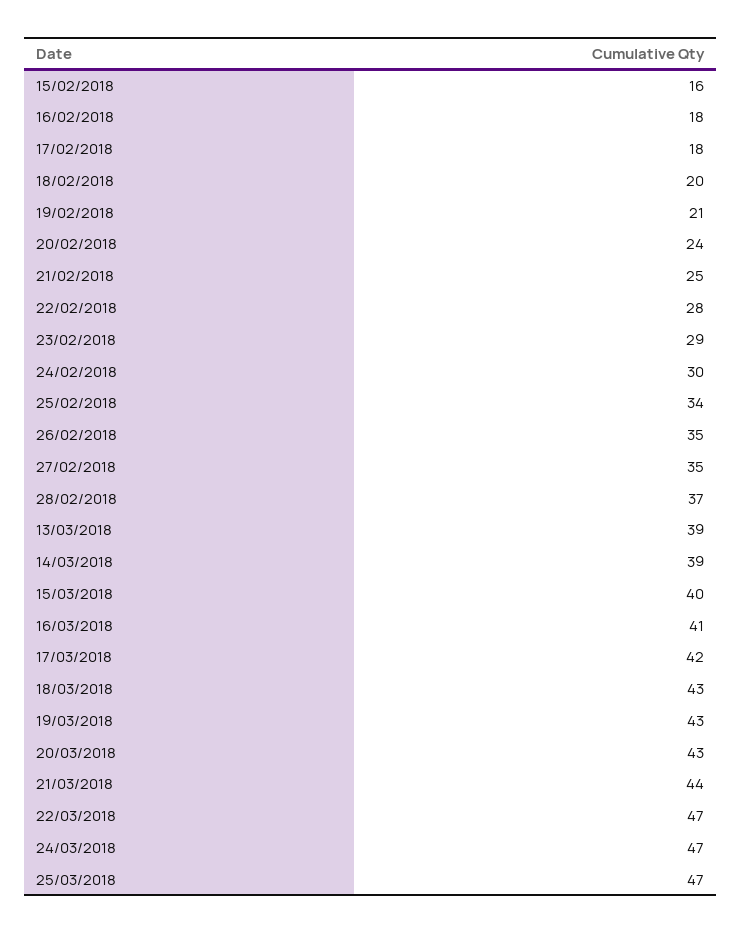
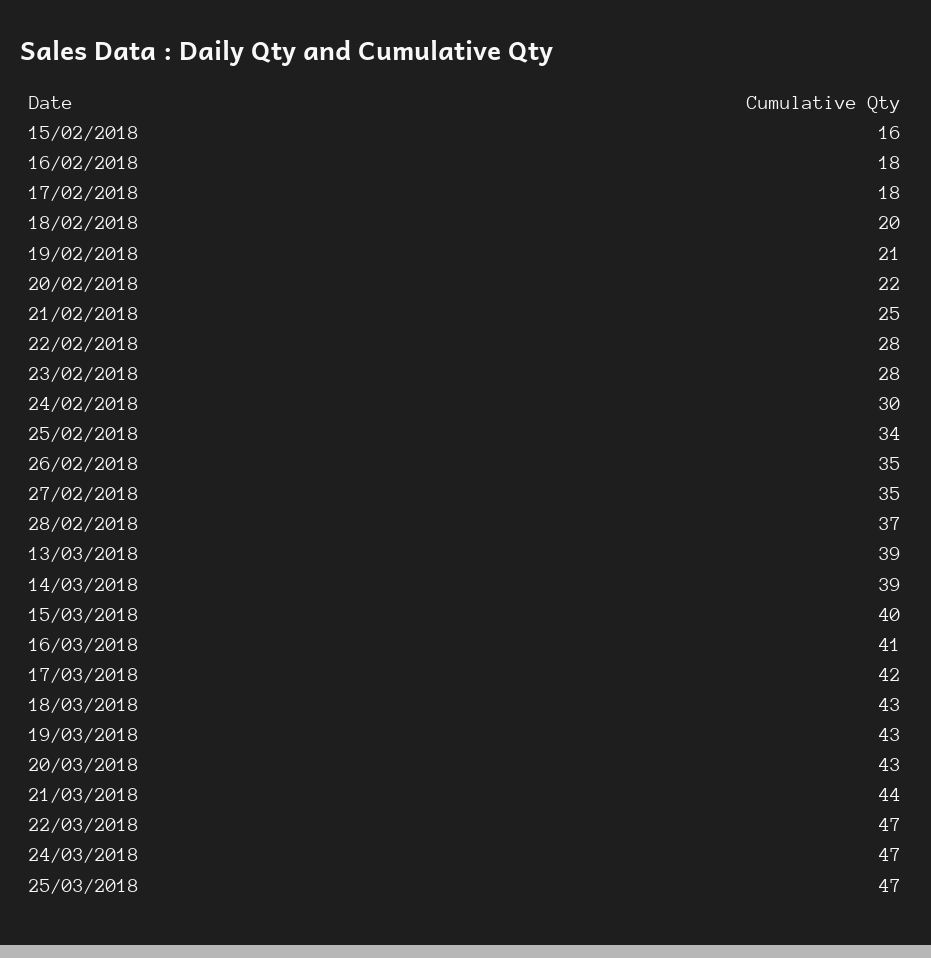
  {
    "15/02/2018": 16,
    "16/02/2018": 18,
    "17/02/2018": 18,
    "18/02/2018": 20,
    "19/02/2018": 21,
-   "20/02/2018": 24,
+   "20/02/2018": 22,
    "21/02/2018": 25,
    "22/02/2018": 28,
-   "23/02/2018": 29,
+   "23/02/2018": 28,
    "24/02/2018": 30,
    "25/02/2018": 34,
    "26/02/2018": 35,
    "27/02/2018": 35,
    "28/02/2018": 37,
    "13/03/2018": 39,
    "14/03/2018": 39,
    "15/03/2018": 40,
    "16/03/2018": 41,
    "17/03/2018": 42,
    "18/03/2018": 43,
    "19/03/2018": 43,
    "20/03/2018": 43,
    "21/03/2018": 44,
    "22/03/2018": 47,
    "24/03/2018": 47,
    "25/03/2018": 47
  }

